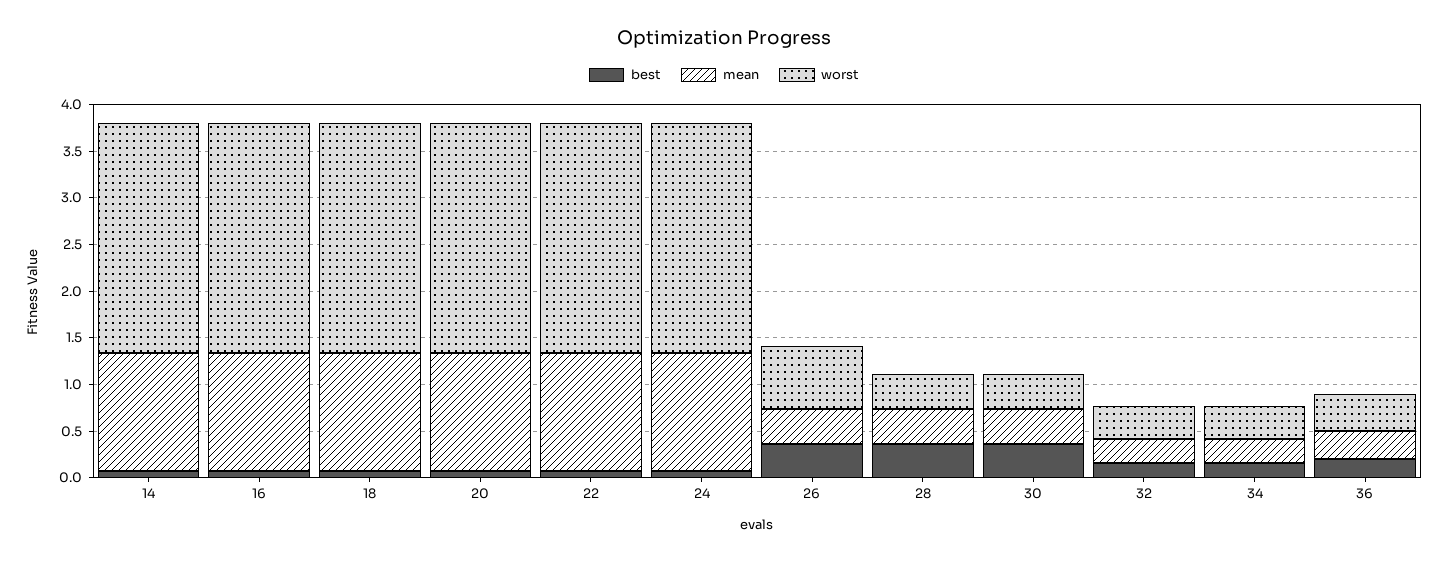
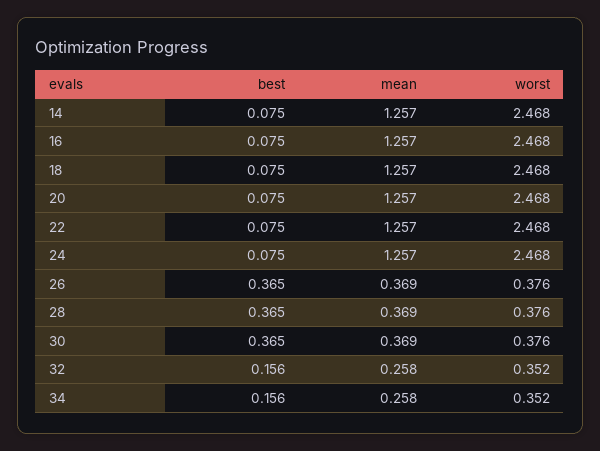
  {
    "best": {
      "14": 0.075,
      "16": 0.075,
      "18": 0.075,
      "20": 0.075,
      "22": 0.075,
      "24": 0.075,
      "26": 0.365,
      "28": 0.365,
      "30": 0.365,
      "32": 0.156,
-     "34": 0.156,
+     "34": 0.156
-     "36": 0.2
    },
    "mean": {
      "14": 1.257,
      "16": 1.257,
      "18": 1.257,
      "20": 1.257,
      "22": 1.257,
      "24": 1.257,
      "26": 0.369,
      "28": 0.369,
      "30": 0.369,
      "32": 0.258,
-     "34": 0.258,
+     "34": 0.258
-     "36": 0.3
    },
    "worst": {
      "14": 2.468,
      "16": 2.468,
      "18": 2.468,
      "20": 2.468,
      "22": 2.468,
      "24": 2.468,
-     "26": 0.7,
+     "26": 0.376,
      "28": 0.376,
      "30": 0.376,
      "32": 0.352,
-     "34": 0.352,
+     "34": 0.352
-     "36": 0.4
    }
  }

